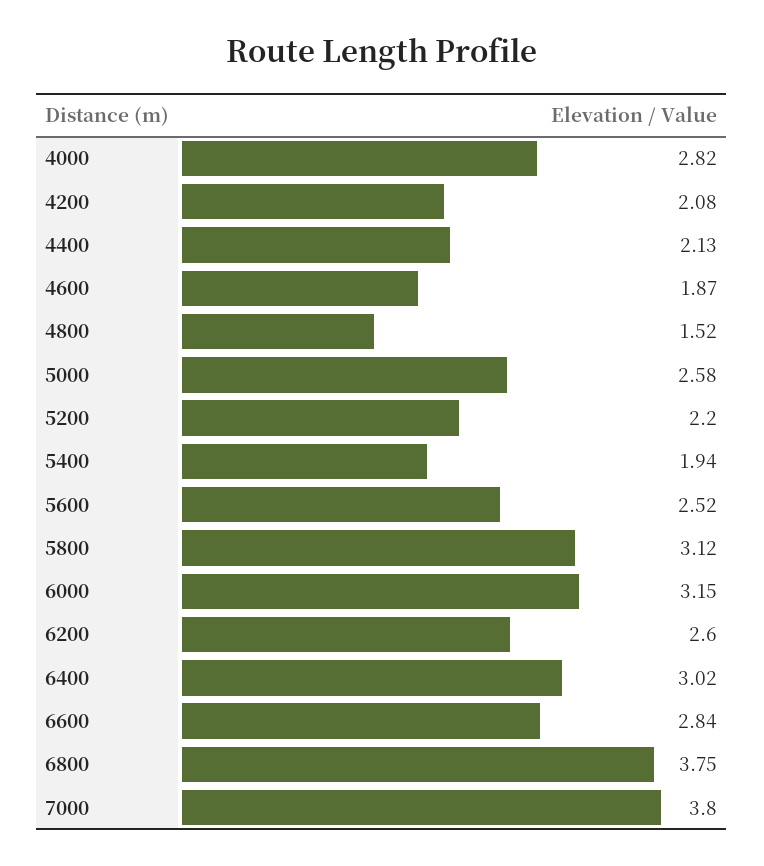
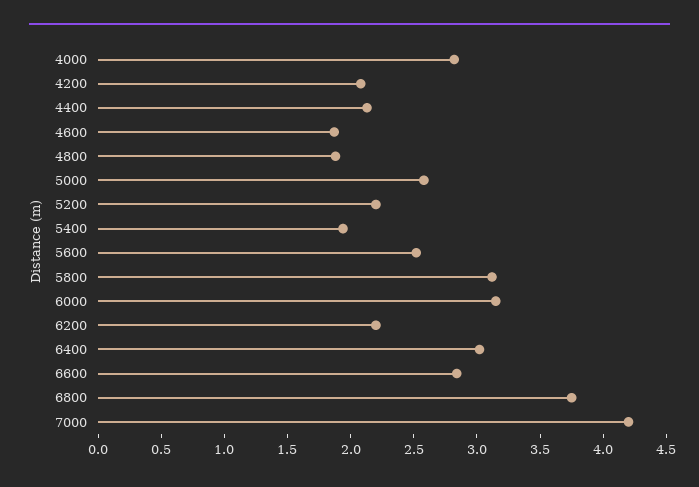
  {
    "4000": 2.82,
    "4200": 2.08,
    "4400": 2.13,
    "4600": 1.87,
-   "4800": 1.52,
+   "4800": 1.9,
    "5000": 2.58,
    "5200": 2.2,
    "5400": 1.94,
    "5600": 2.52,
    "5800": 3.12,
    "6000": 3.15,
-   "6200": 2.6,
+   "6200": 2.2,
    "6400": 3.02,
    "6600": 2.84,
    "6800": 3.75,
-   "7000": 3.8
+   "7000": 4.2
  }

